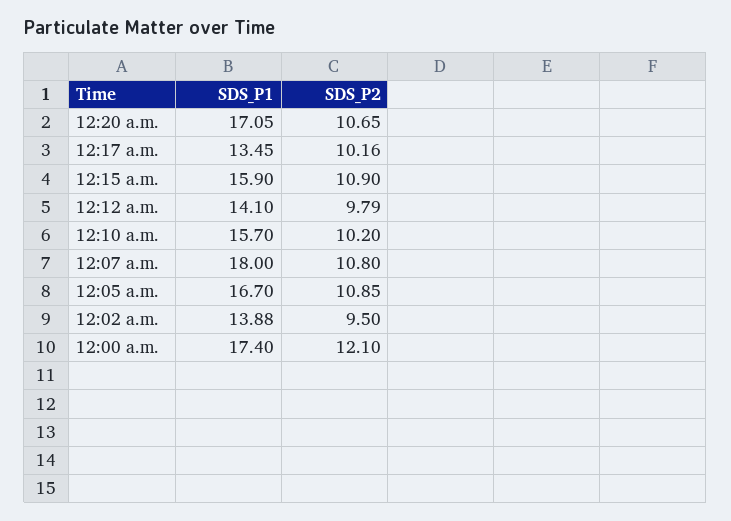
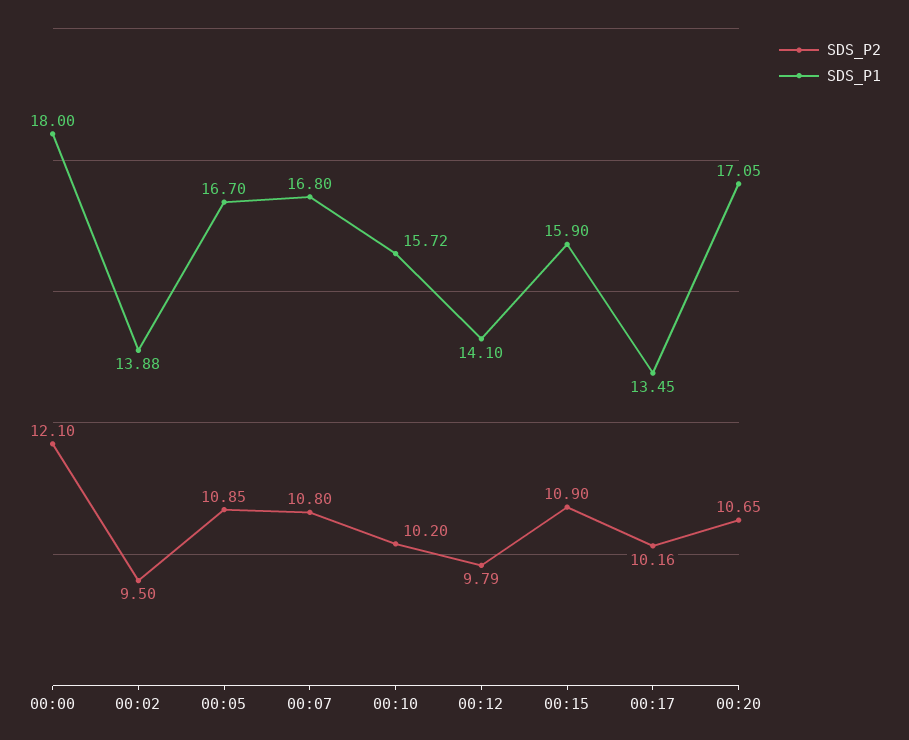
  {
    "SDS_P1": {
      "12:20 a.m.": 17.05,
      "12:17 a.m.": 13.45,
      "12:15 a.m.": 15.9,
      "12:12 a.m.": 14.1,
-     "12:10 a.m.": 15.7,
+     "12:10 a.m.": 15.72,
-     "12:07 a.m.": 18,
+     "12:07 a.m.": 16.8,
      "12:05 a.m.": 16.7,
      "12:02 a.m.": 13.88,
-     "12:00 a.m.": 17.4
+     "12:00 a.m.": 18
    },
    "SDS_P2": {
      "12:20 a.m.": 10.65,
      "12:17 a.m.": 10.16,
      "12:15 a.m.": 10.9,
      "12:12 a.m.": 9.79,
      "12:10 a.m.": 10.2,
      "12:07 a.m.": 10.8,
      "12:05 a.m.": 10.85,
      "12:02 a.m.": 9.5,
      "12:00 a.m.": 12.1
    }
  }

